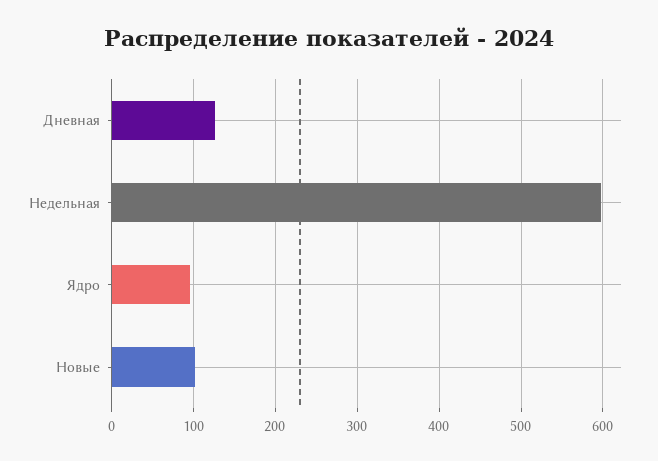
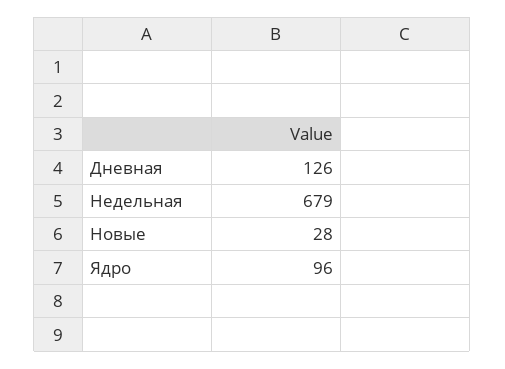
  {
    "Дневная": 126,
-   "Недельная": 600,
+   "Недельная": 679,
    "Ядро": 96,
-   "Новые": 100
+   "Новые": 28
  }

